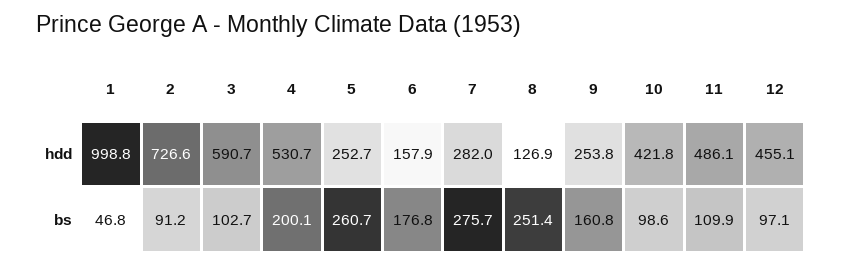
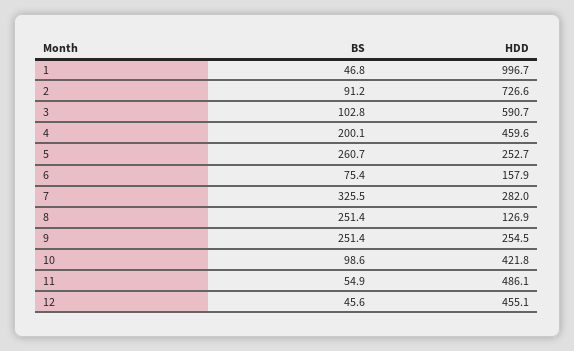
  {
    "1": {
-     "hdd": 998.8,
+     "hdd": 996.7,
      "bs": 46.8
    },
    "2": {
      "hdd": 726.6,
      "bs": 91.2
    },
    "3": {
      "hdd": 590.7,
-     "bs": 102.7
+     "bs": 102.8
    },
    "4": {
-     "hdd": 530.7,
+     "hdd": 459.6,
      "bs": 200.1
    },
    "5": {
      "hdd": 252.7,
      "bs": 260.7
    },
    "6": {
      "hdd": 157.9,
-     "bs": 176.8
+     "bs": 75.4
    },
    "7": {
      "hdd": 282,
-     "bs": 275.7
+     "bs": 325.5
    },
    "8": {
      "hdd": 126.9,
      "bs": 251.4
    },
    "9": {
-     "hdd": 253.8,
+     "hdd": 254.5,
-     "bs": 160.8
+     "bs": 251.4
    },
    "10": {
      "hdd": 421.8,
      "bs": 98.6
    },
    "11": {
      "hdd": 486.1,
-     "bs": 109.9
+     "bs": 54.9
    },
    "12": {
      "hdd": 455.1,
-     "bs": 97.1
+     "bs": 45.6
    }
  }

